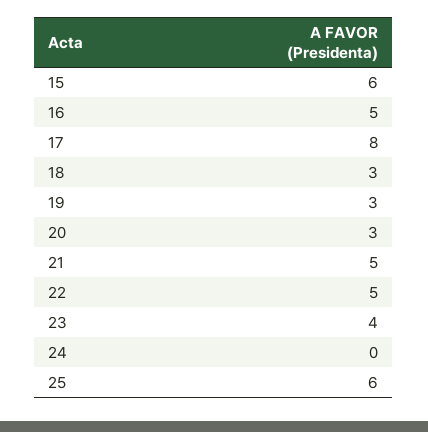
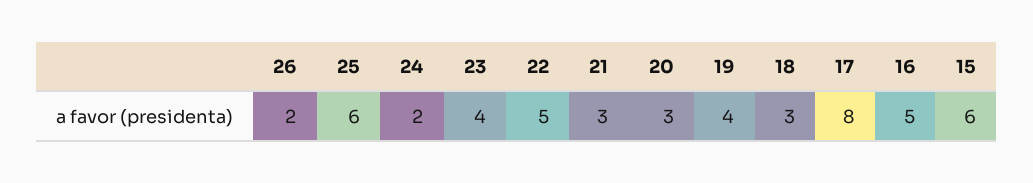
  {
    "15": 6,
    "16": 5,
    "17": 8,
    "18": 3,
-   "19": 3,
+   "19": 4,
    "20": 3,
-   "21": 5,
+   "21": 3,
    "22": 5,
    "23": 4,
-   "24": 0,
+   "24": 2,
-   "25": 6
+   "25": 6,
+   "26": 2
  }

